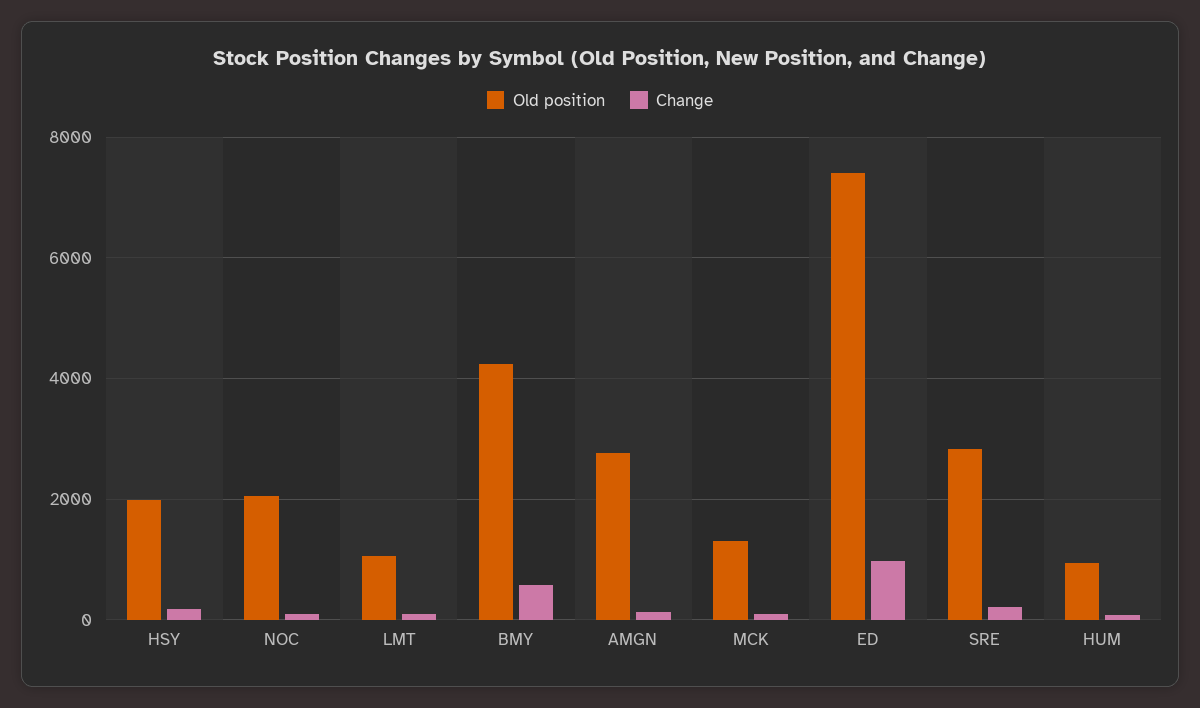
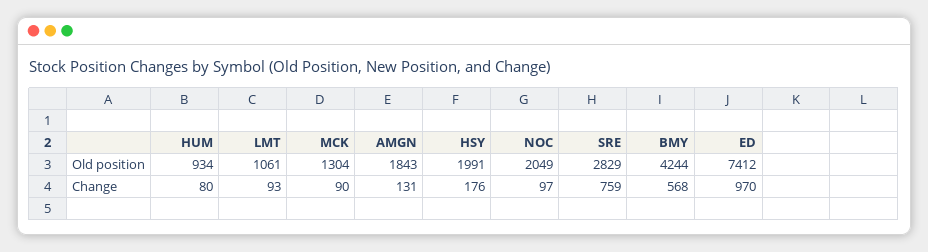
  {
    "Old position": {
      "HSY": 1991,
      "NOC": 2049,
      "LMT": 1061,
      "BMY": 4244,
-     "AMGN": 2800,
+     "AMGN": 1843,
      "MCK": 1304,
      "ED": 7412,
      "SRE": 2829,
      "HUM": 934
    },
    "Change": {
      "HSY": 176,
      "NOC": 97,
      "LMT": 93,
      "BMY": 568,
      "AMGN": 131,
      "MCK": 90,
      "ED": 970,
-     "SRE": 200,
+     "SRE": 759,
      "HUM": 80
    }
  }

